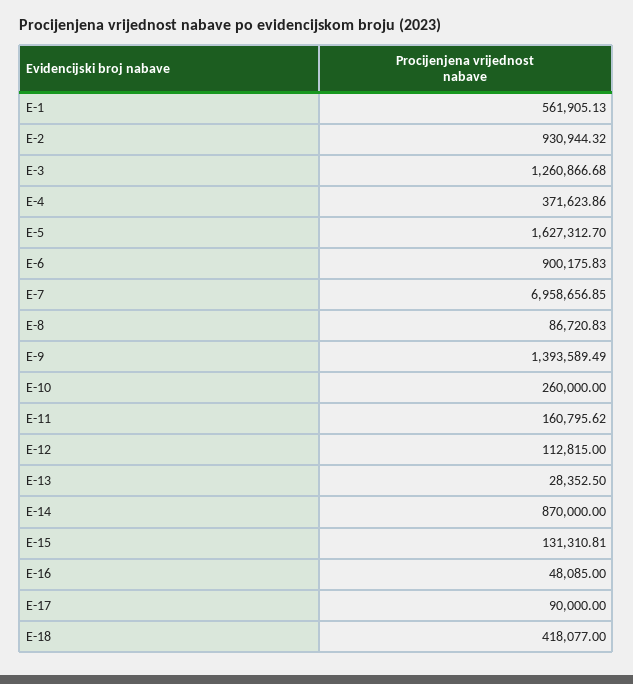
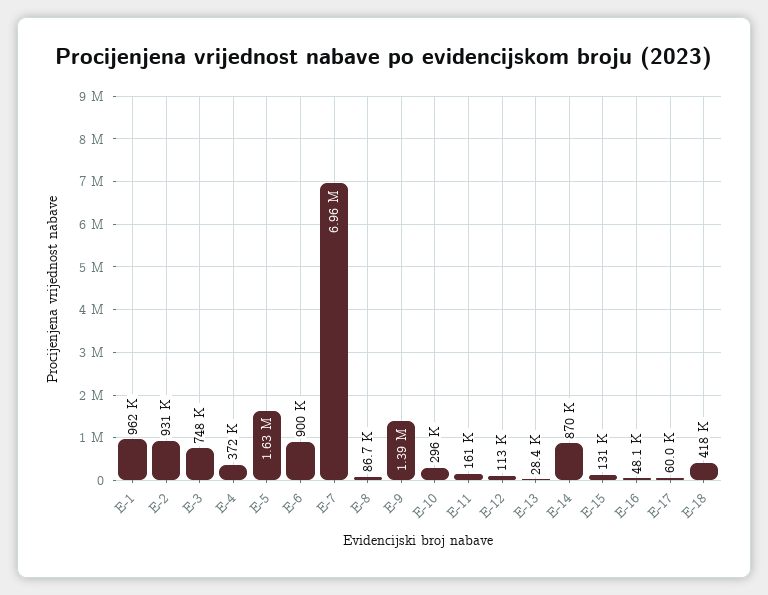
  {
-   "E-1": 561905.13,
+   "E-1": 962000,
    "E-2": 930944.32,
-   "E-3": 1260866.68,
+   "E-3": 748000,
    "E-4": 371623.86,
    "E-5": 1627312.7,
    "E-6": 900175.83,
    "E-7": 6958656.85,
    "E-8": 86720.83,
    "E-9": 1393589.49,
-   "E-10": 260000,
+   "E-10": 296000,
    "E-11": 160795.62,
    "E-12": 112815,
    "E-13": 28352.5,
    "E-14": 870000,
    "E-15": 131310.81,
    "E-16": 48085,
-   "E-17": 90000,
+   "E-17": 60000,
    "E-18": 418077
  }

